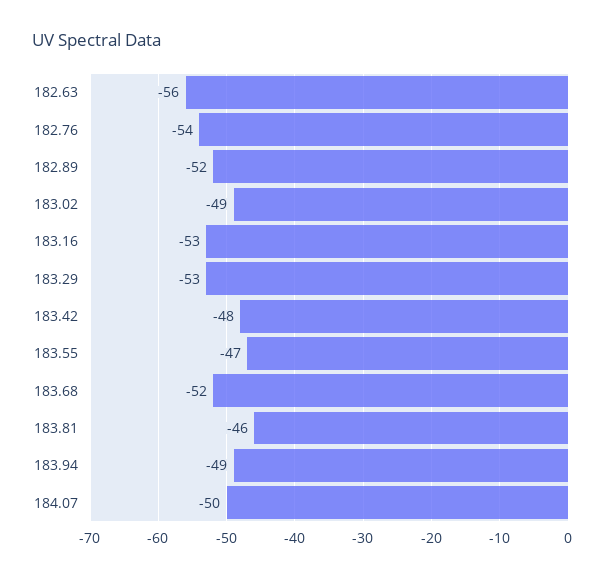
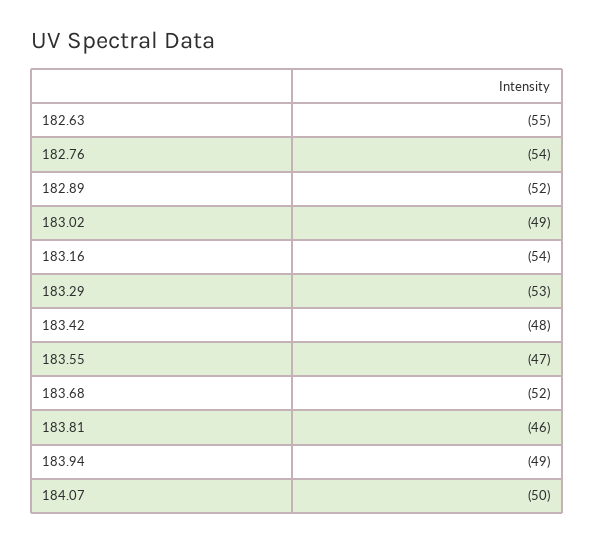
  {
-   "182.63": -56,
+   "182.63": -55,
    "182.76": -54,
    "182.89": -52,
    "183.02": -49,
-   "183.16": -53,
+   "183.16": -54,
    "183.29": -53,
    "183.42": -48,
    "183.55": -47,
    "183.68": -52,
    "183.81": -46,
    "183.94": -49,
    "184.07": -50
  }

